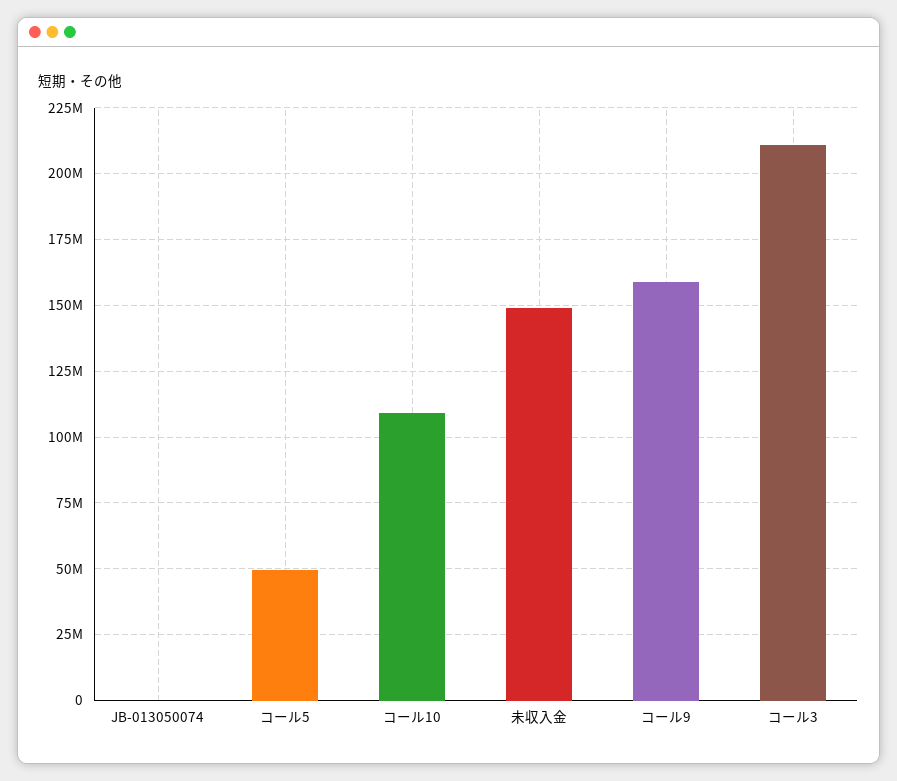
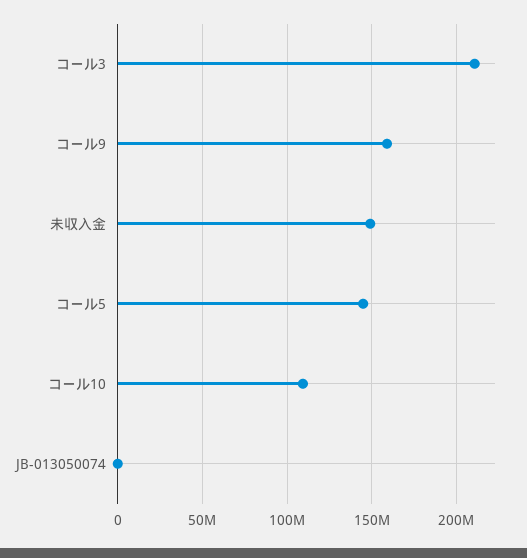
  {
    "JB-013050074": 0,
-   "コール5": 50000000,
+   "コール5": 145000000,
    "コール10": 110000000,
    "未収入金": 150000000,
    "コール9": 160000000,
    "コール3": 210000000
  }

